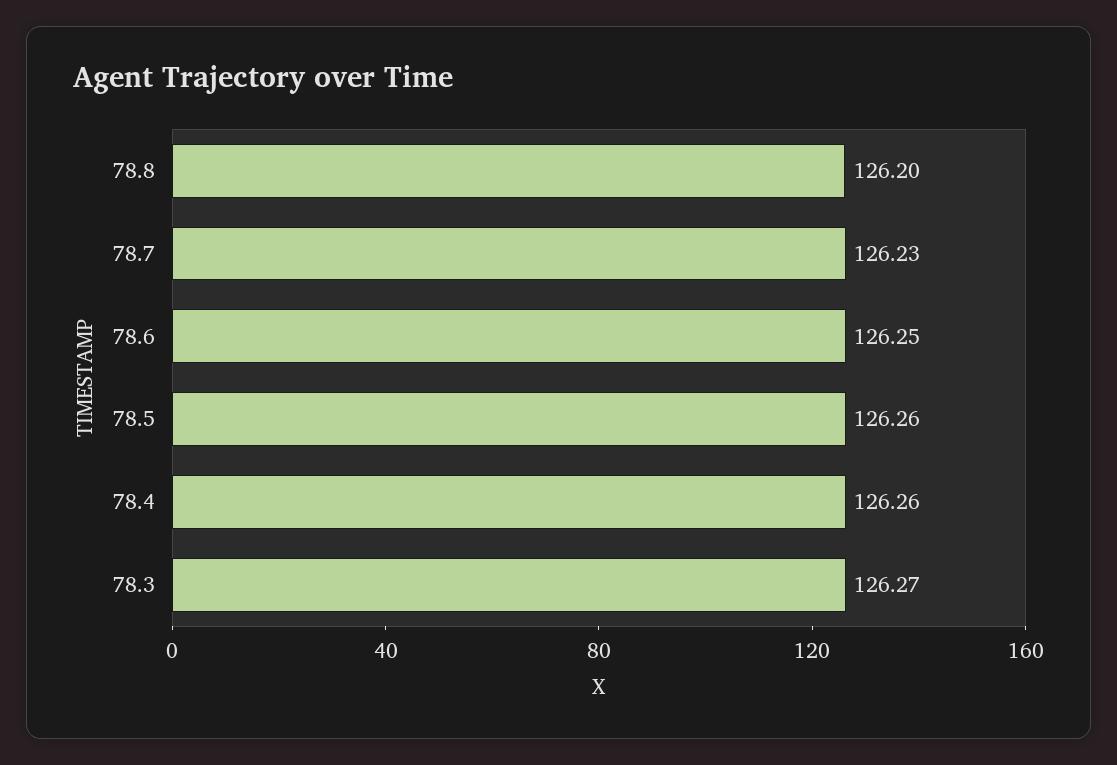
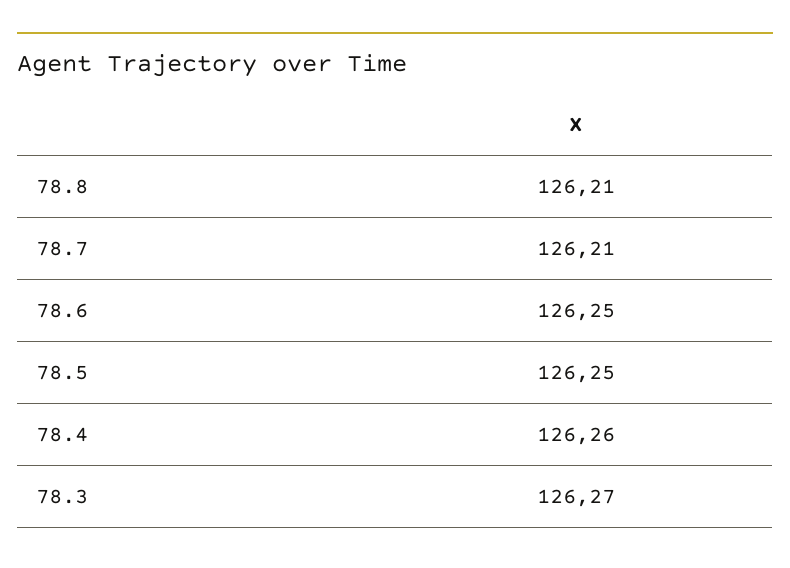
  {
-   "78.8": 126.2,
+   "78.8": 126.21,
-   "78.7": 126.23,
+   "78.7": 126.21,
    "78.6": 126.25,
-   "78.5": 126.26,
+   "78.5": 126.25,
    "78.4": 126.26,
    "78.3": 126.27
  }

